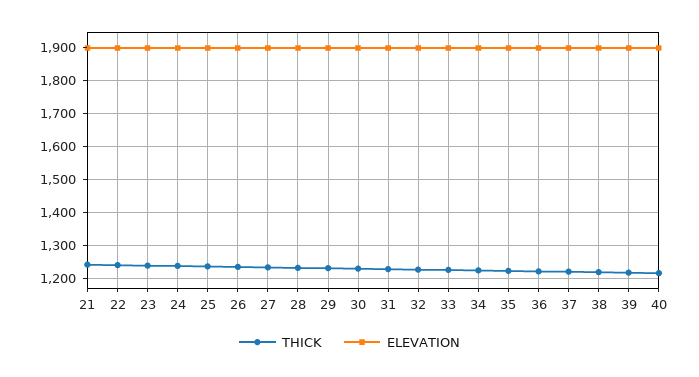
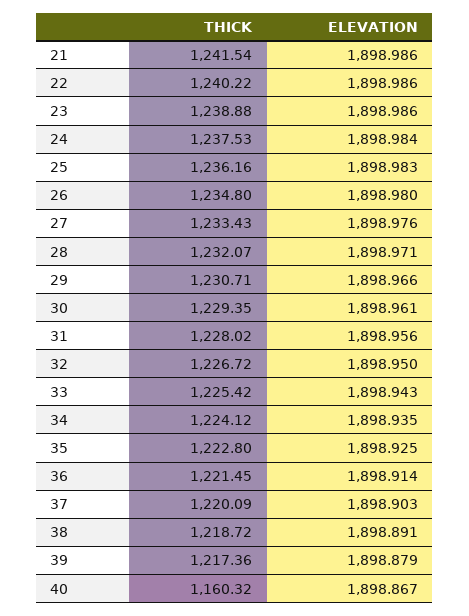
  {
    "THICK": {
      "21": 1241.54,
      "22": 1240.22,
      "23": 1238.88,
      "24": 1237.53,
      "25": 1236.16,
      "26": 1234.8,
      "27": 1233.43,
      "28": 1232.07,
      "29": 1230.71,
      "30": 1229.35,
      "31": 1228.02,
      "32": 1226.72,
      "33": 1225.42,
      "34": 1224.12,
      "35": 1222.8,
      "36": 1221.45,
      "37": 1220.09,
      "38": 1218.72,
      "39": 1217.36,
-     "40": 1220
+     "40": 1160.32
    },
    "ELEVATION": {
      "21": 1898.986,
      "22": 1898.986,
      "23": 1898.986,
      "24": 1898.984,
      "25": 1898.983,
      "26": 1898.98,
      "27": 1898.976,
      "28": 1898.971,
      "29": 1898.966,
      "30": 1898.961,
      "31": 1898.956,
      "32": 1898.95,
      "33": 1898.943,
      "34": 1898.935,
      "35": 1898.925,
      "36": 1898.914,
      "37": 1898.903,
      "38": 1898.891,
      "39": 1898.879,
      "40": 1898.867
    }
  }

